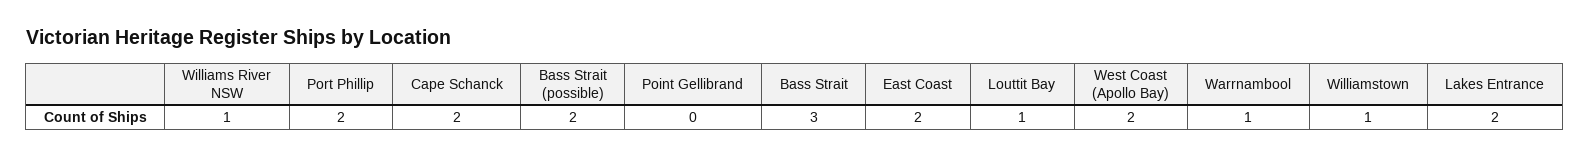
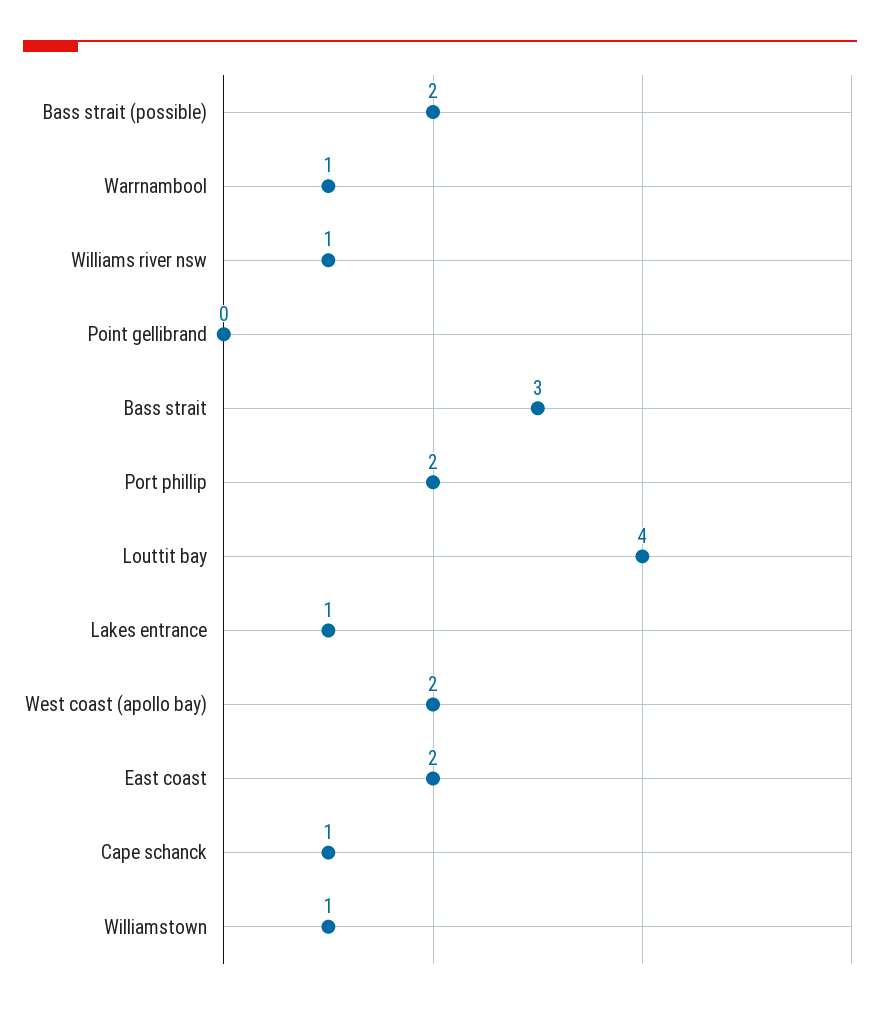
  {
    "Williams River NSW": 1,
    "Port Phillip": 2,
-   "Cape Schanck": 2,
+   "Cape Schanck": 1,
    "Bass Strait (possible)": 2,
    "Point Gellibrand": 0,
    "Bass Strait": 3,
    "East Coast": 2,
-   "Louttit Bay": 1,
+   "Louttit Bay": 4,
    "West Coast (Apollo Bay)": 2,
    "Warrnambool": 1,
    "Williamstown": 1,
-   "Lakes Entrance": 2
+   "Lakes Entrance": 1
  }

